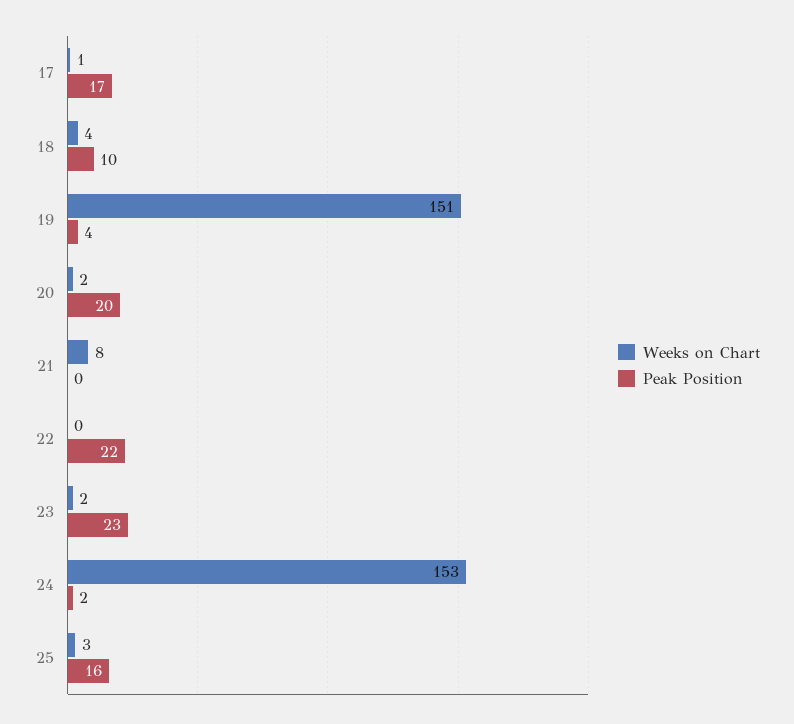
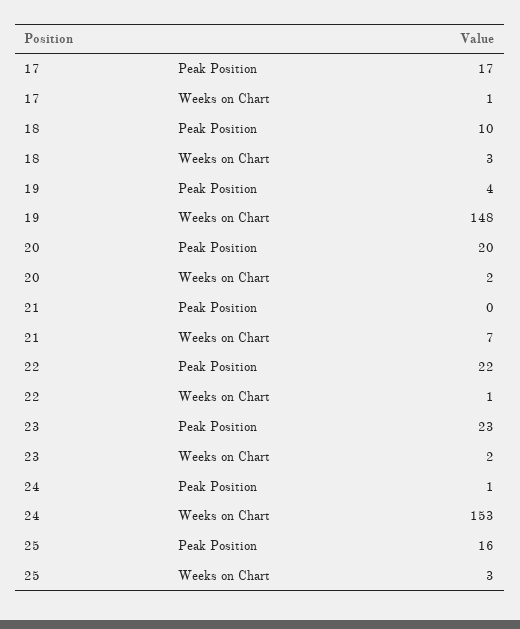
  {
    "Weeks on Chart": {
      "17": 1,
-     "18": 4,
+     "18": 3,
-     "19": 151,
+     "19": 148,
      "20": 2,
-     "21": 8,
+     "21": 7,
-     "22": 0,
+     "22": 1,
      "23": 2,
      "24": 153,
      "25": 3
    },
    "Peak Position": {
      "17": 17,
      "18": 10,
      "19": 4,
      "20": 20,
      "21": 0,
      "22": 22,
      "23": 23,
-     "24": 2,
+     "24": 1,
      "25": 16
    }
  }

